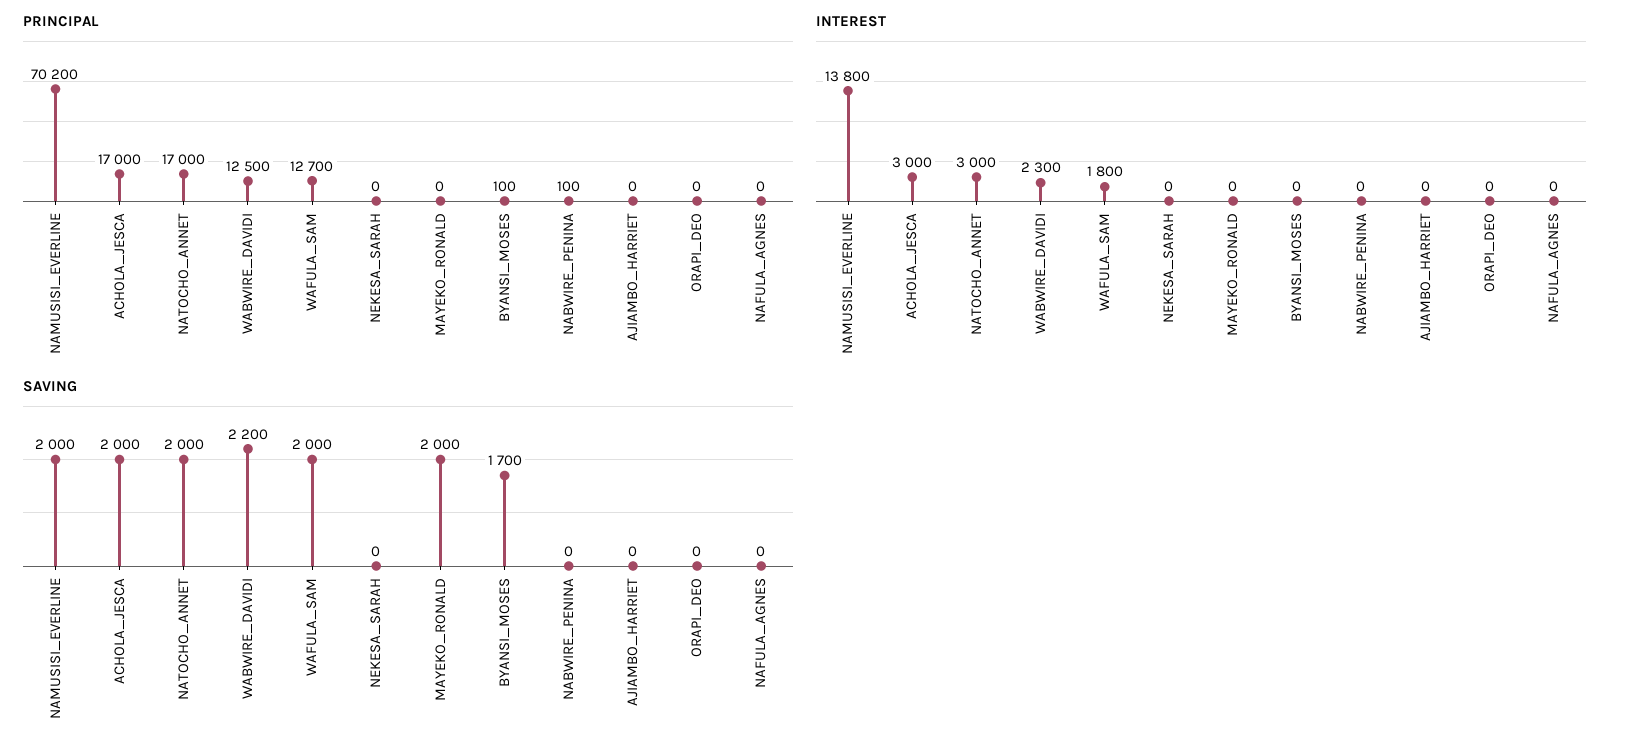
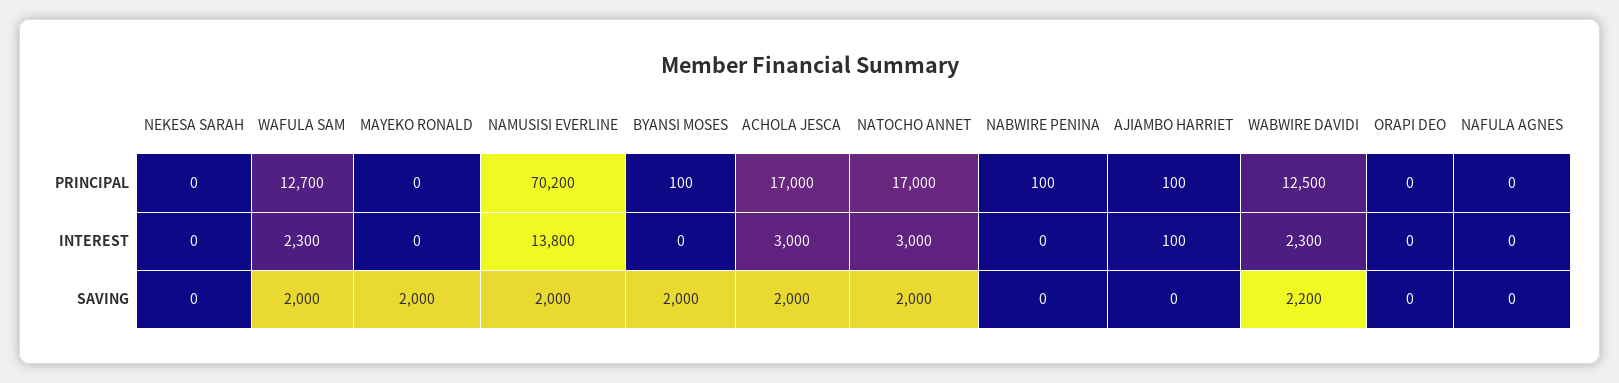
  {
    "PRINCIPAL": {
      "NAMUSISI_EVERLINE": 70200,
      "ACHOLA_JESCA": 17000,
      "NATOCHO_ANNET": 17000,
      "WABWIRE_DAVIDI": 12500,
      "WAFULA_SAM": 12700,
      "NEKESA_SARAH": 0,
      "MAYEKO_RONALD": 0,
      "BYANSI_MOSES": 100,
      "NABWIRE_PENINA": 100,
-     "AJIAMBO_HARRIET": 0,
+     "AJIAMBO_HARRIET": 100,
      "ORAPI_DEO": 0,
      "NAFULA_AGNES": 0
    },
    "INTEREST": {
      "NAMUSISI_EVERLINE": 13800,
      "ACHOLA_JESCA": 3000,
      "NATOCHO_ANNET": 3000,
      "WABWIRE_DAVIDI": 2300,
-     "WAFULA_SAM": 1800,
+     "WAFULA_SAM": 2300,
      "NEKESA_SARAH": 0,
      "MAYEKO_RONALD": 0,
      "BYANSI_MOSES": 0,
      "NABWIRE_PENINA": 0,
-     "AJIAMBO_HARRIET": 0,
+     "AJIAMBO_HARRIET": 100,
      "ORAPI_DEO": 0,
      "NAFULA_AGNES": 0
    },
    "SAVING": {
      "NAMUSISI_EVERLINE": 2000,
      "ACHOLA_JESCA": 2000,
      "NATOCHO_ANNET": 2000,
      "WABWIRE_DAVIDI": 2200,
      "WAFULA_SAM": 2000,
      "NEKESA_SARAH": 0,
      "MAYEKO_RONALD": 2000,
-     "BYANSI_MOSES": 1700,
+     "BYANSI_MOSES": 2000,
      "NABWIRE_PENINA": 0,
      "AJIAMBO_HARRIET": 0,
      "ORAPI_DEO": 0,
      "NAFULA_AGNES": 0
    }
  }

